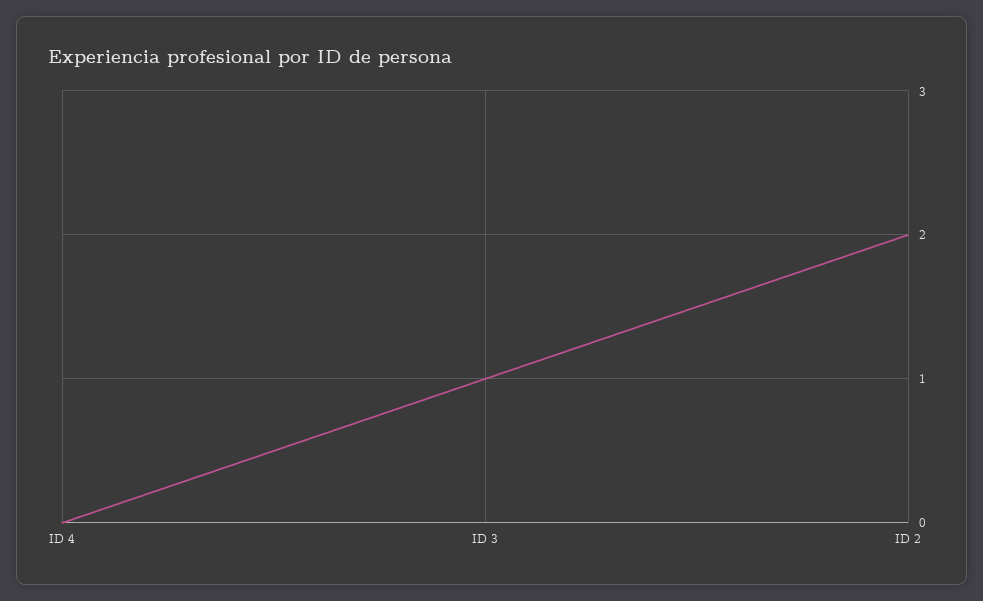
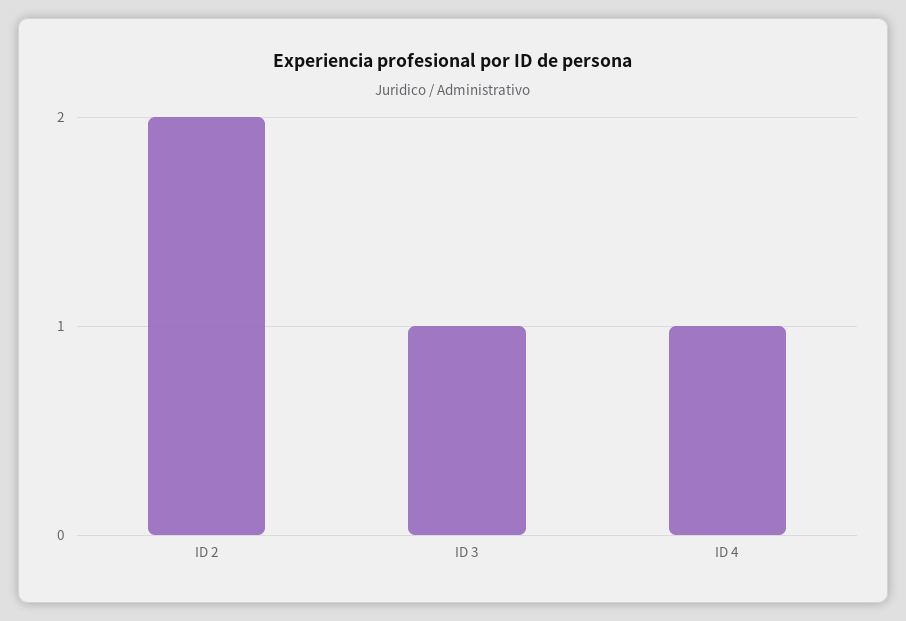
  {
-   "ID 4": 0,
+   "ID 4": 1,
    "ID 3": 1,
    "ID 2": 2
  }

